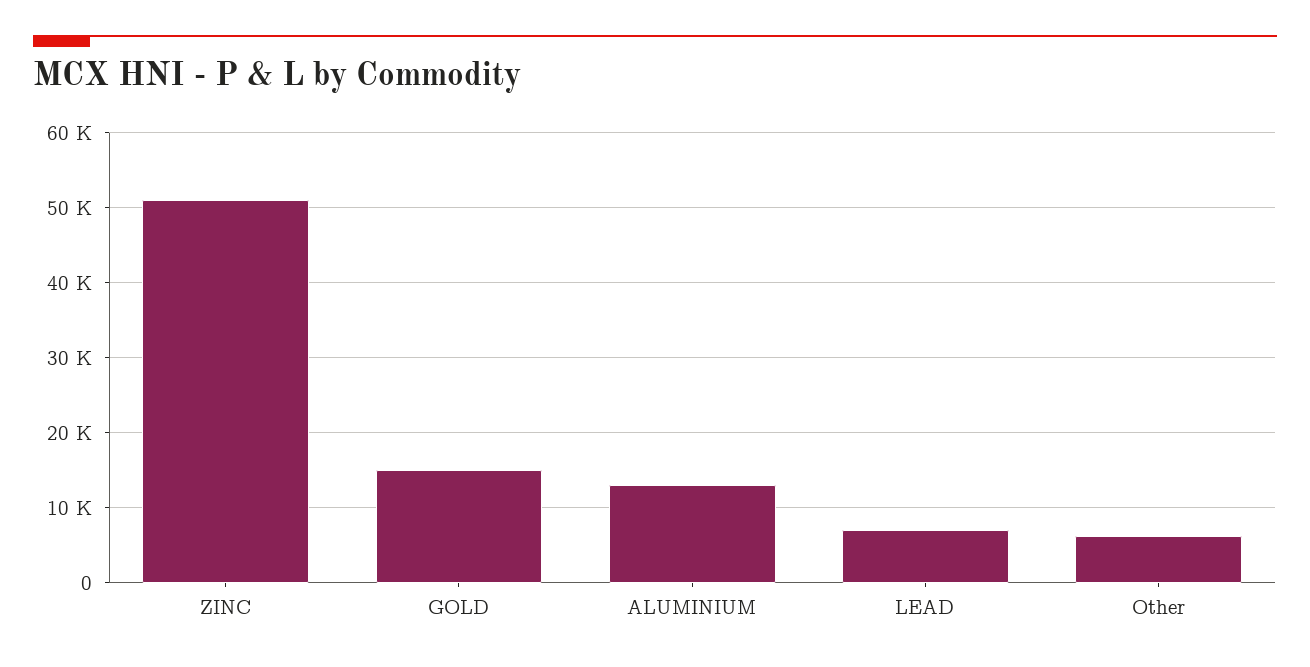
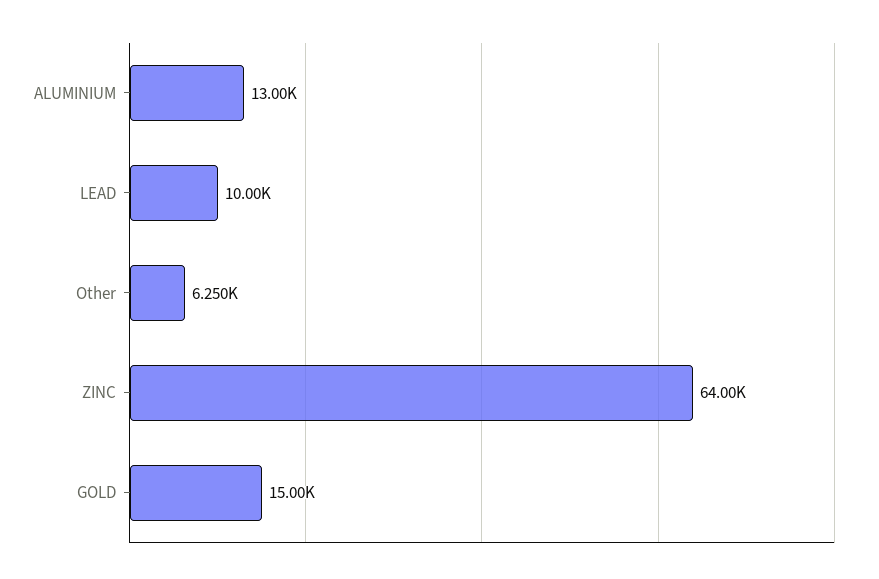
  {
-   "ZINC": 51000,
+   "ZINC": 64000,
    "GOLD": 15000,
    "ALUMINIUM": 13000,
-   "LEAD": 7000,
+   "LEAD": 10000,
    "Other": 6250
  }

